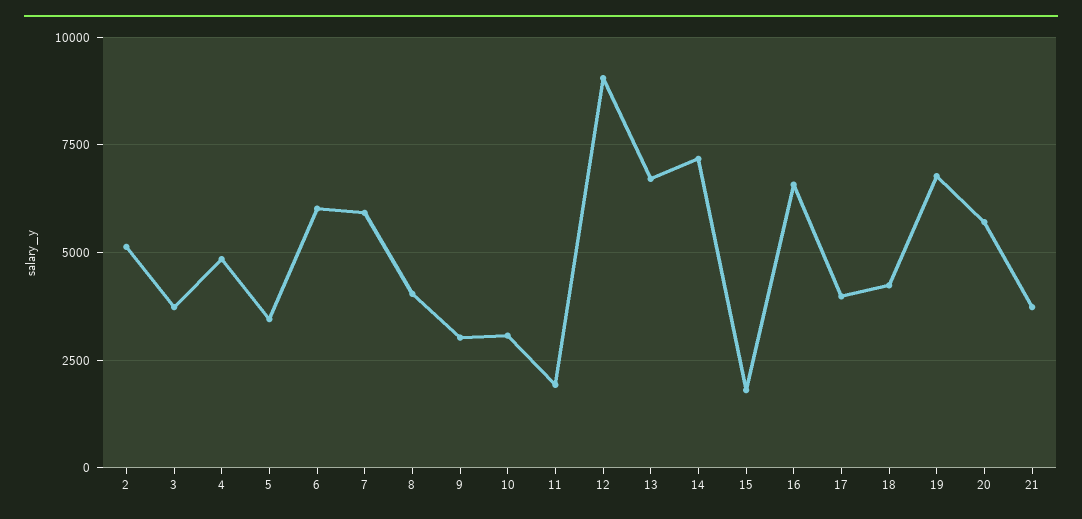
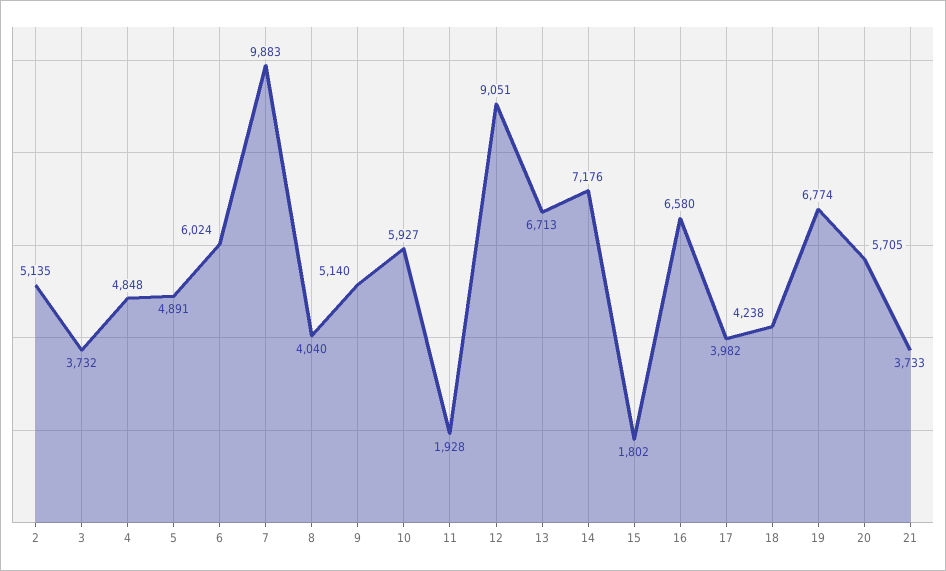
  {
    "2": 5135,
    "3": 3732,
    "4": 4848,
-   "5": 3500,
+   "5": 4891,
    "6": 6024,
-   "7": 6000,
+   "7": 9883,
    "8": 4040,
-   "9": 3000,
+   "9": 5140,
-   "10": 3000,
+   "10": 5927,
    "11": 1928,
    "12": 9051,
    "13": 6713,
    "14": 7176,
    "15": 1802,
    "16": 6580,
    "17": 3982,
    "18": 4238,
    "19": 6774,
    "20": 5705,
    "21": 3733
  }

